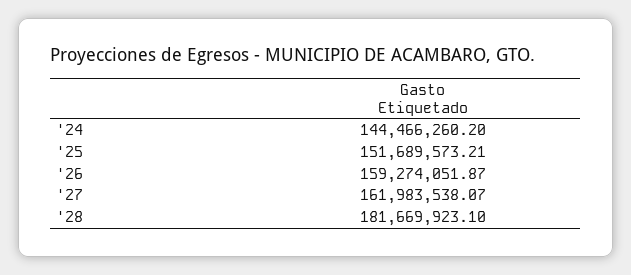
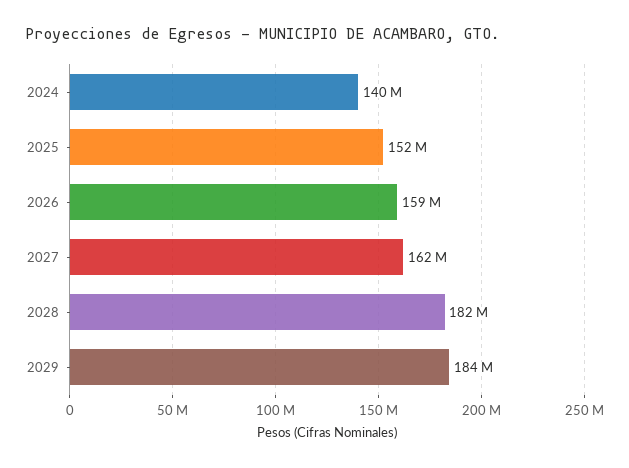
  {
-   "'24": 144466260.2,
+   "'24": 140000000,
    "'25": 151689573.21,
    "'26": 159274051.87,
    "'27": 161983538.07,
-   "'28": 181669923.1
+   "'28": 181669923.1,
+   "2029": 184000000
  }

